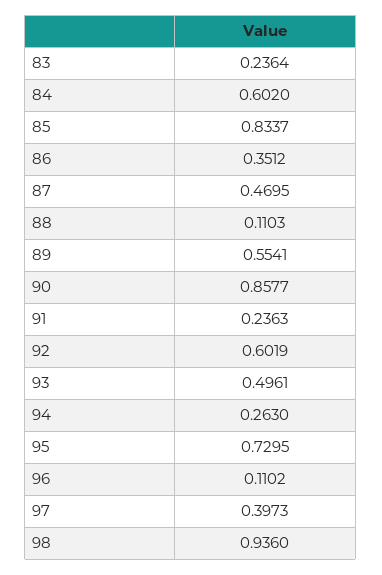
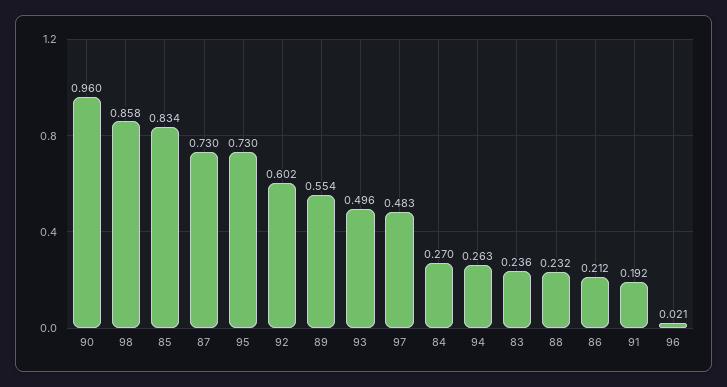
  {
    "83": 0.2364,
-   "84": 0.602,
+   "84": 0.27,
    "85": 0.8337,
-   "86": 0.3512,
+   "86": 0.212,
-   "87": 0.4695,
+   "87": 0.73,
-   "88": 0.1103,
+   "88": 0.232,
    "89": 0.5541,
-   "90": 0.8577,
+   "90": 0.96,
-   "91": 0.2363,
+   "91": 0.192,
    "92": 0.6019,
    "93": 0.4961,
    "94": 0.263,
    "95": 0.7295,
-   "96": 0.1102,
+   "96": 0.021,
-   "97": 0.3973,
+   "97": 0.483,
-   "98": 0.936
+   "98": 0.858
  }

